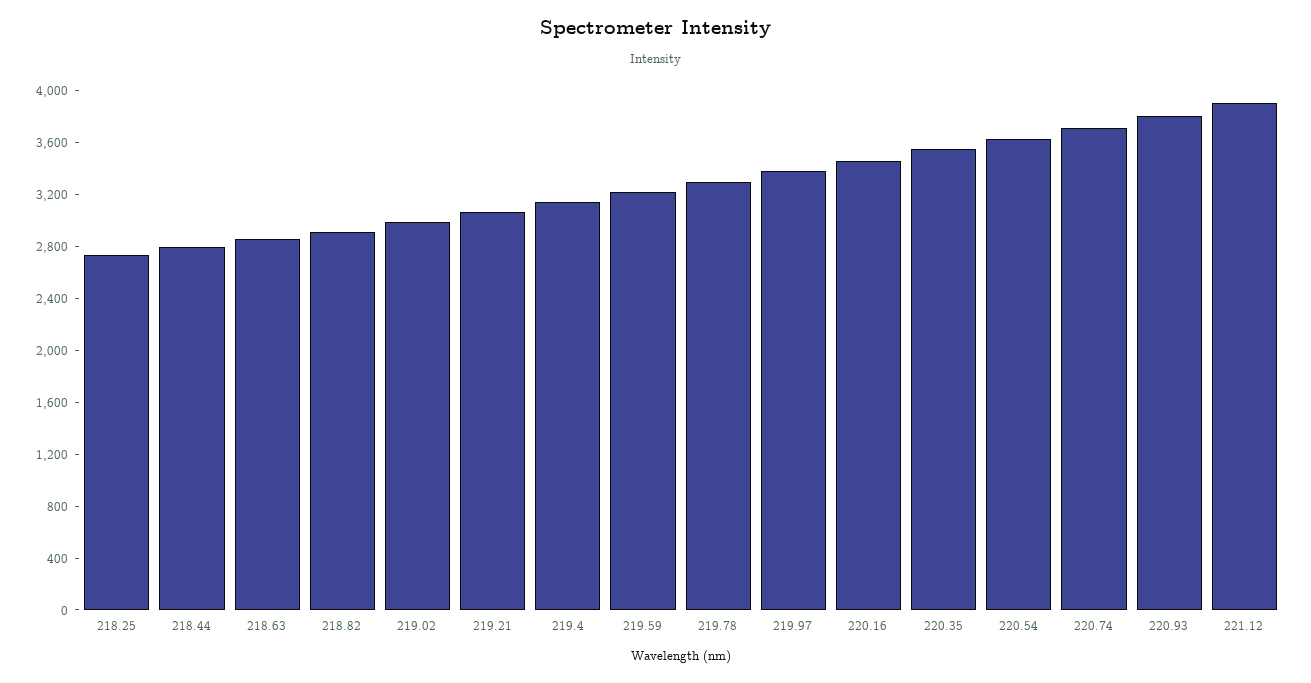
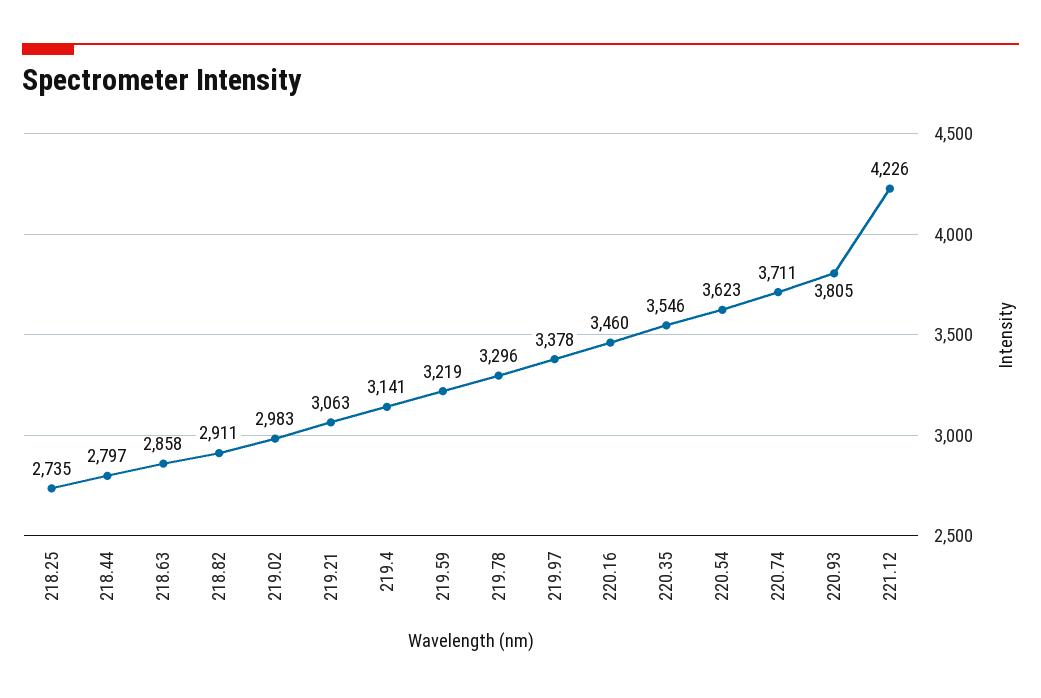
  {
    "218.25": 2735,
    "218.44": 2797,
    "218.63": 2858,
    "218.82": 2911,
    "219.02": 2983,
    "219.21": 3063,
    "219.4": 3141,
    "219.59": 3219,
    "219.78": 3296,
    "219.97": 3378,
    "220.16": 3460,
    "220.35": 3546,
    "220.54": 3623,
    "220.74": 3711,
    "220.93": 3805,
-   "221.12": 3900
+   "221.12": 4226
  }

